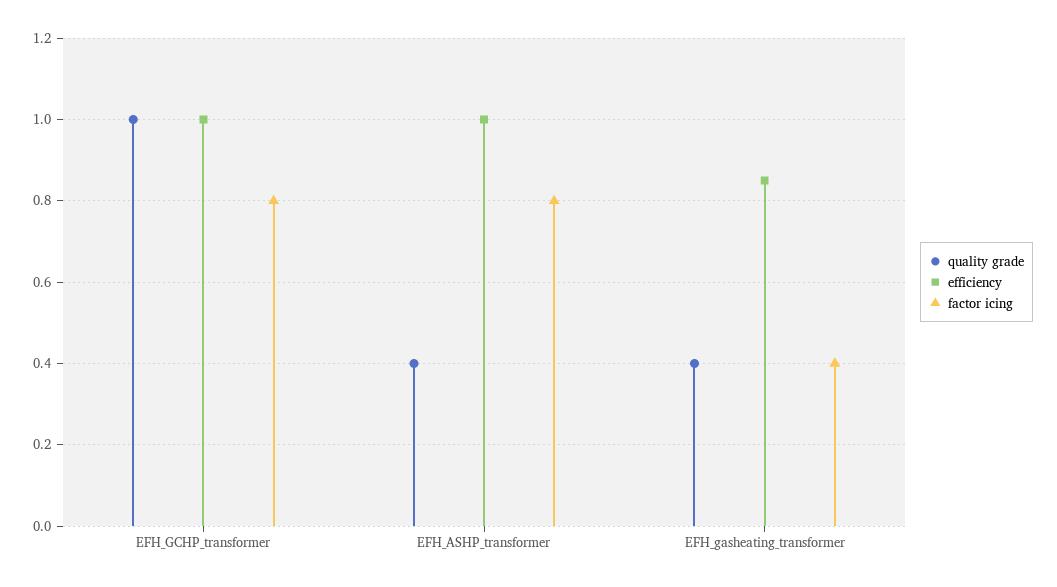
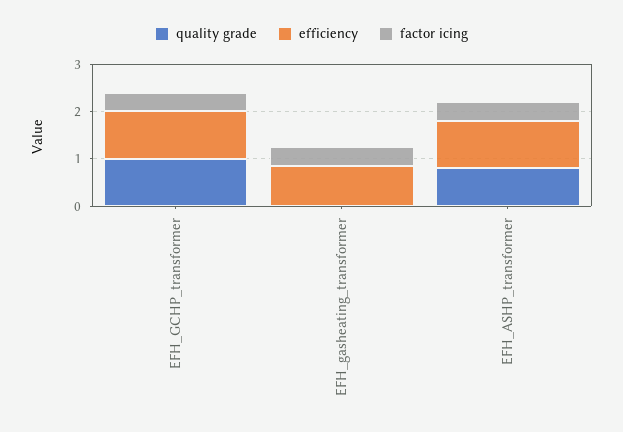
  {
    "quality grade": {
      "EFH_GCHP_transformer": 1,
-     "EFH_ASHP_transformer": 0.4,
+     "EFH_ASHP_transformer": 0.8,
-     "EFH_gasheating_transformer": 0.4
+     "EFH_gasheating_transformer": 0
    },
    "efficiency": {
      "EFH_GCHP_transformer": 1,
      "EFH_ASHP_transformer": 1,
      "EFH_gasheating_transformer": 0.85
    },
    "factor icing": {
-     "EFH_GCHP_transformer": 0.8,
+     "EFH_GCHP_transformer": 0.4,
-     "EFH_ASHP_transformer": 0.8,
+     "EFH_ASHP_transformer": 0.4,
      "EFH_gasheating_transformer": 0.4
    }
  }

